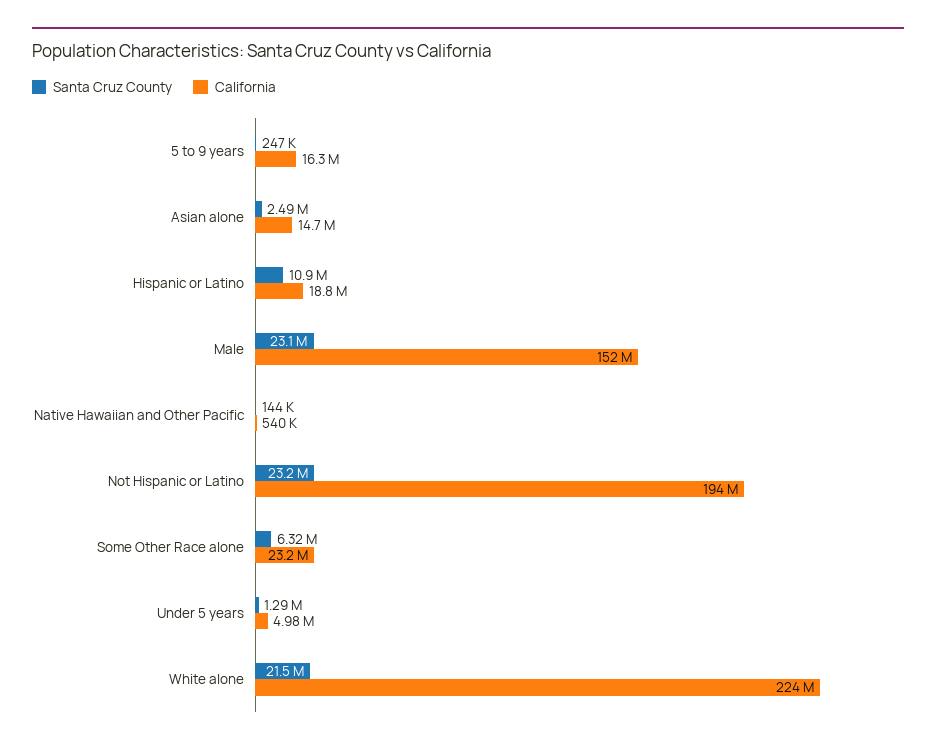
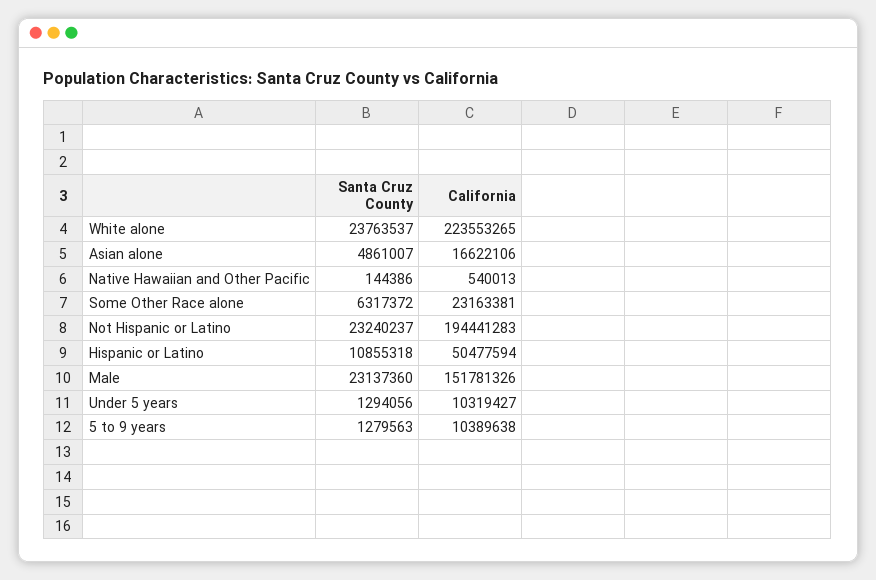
  {
    "Santa Cruz County": {
-     "5 to 9 years": 247000,
+     "5 to 9 years": 1279563,
-     "Asian alone": 2490000,
+     "Asian alone": 4861007,
      "Hispanic or Latino": 10855318,
      "Male": 23137360,
      "Native Hawaiian and Other Pacific": 144386,
      "Not Hispanic or Latino": 23240237,
      "Some Other Race alone": 6317372,
      "Under 5 years": 1294056,
-     "White alone": 21500000
+     "White alone": 23763537
    },
    "California": {
-     "5 to 9 years": 16300000,
+     "5 to 9 years": 10389638,
-     "Asian alone": 14700000,
+     "Asian alone": 16622106,
-     "Hispanic or Latino": 18800000,
+     "Hispanic or Latino": 50477594,
      "Male": 151781326,
      "Native Hawaiian and Other Pacific": 540013,
      "Not Hispanic or Latino": 194441283,
      "Some Other Race alone": 23163381,
-     "Under 5 years": 4980000,
+     "Under 5 years": 10319427,
      "White alone": 223553265
    }
  }

